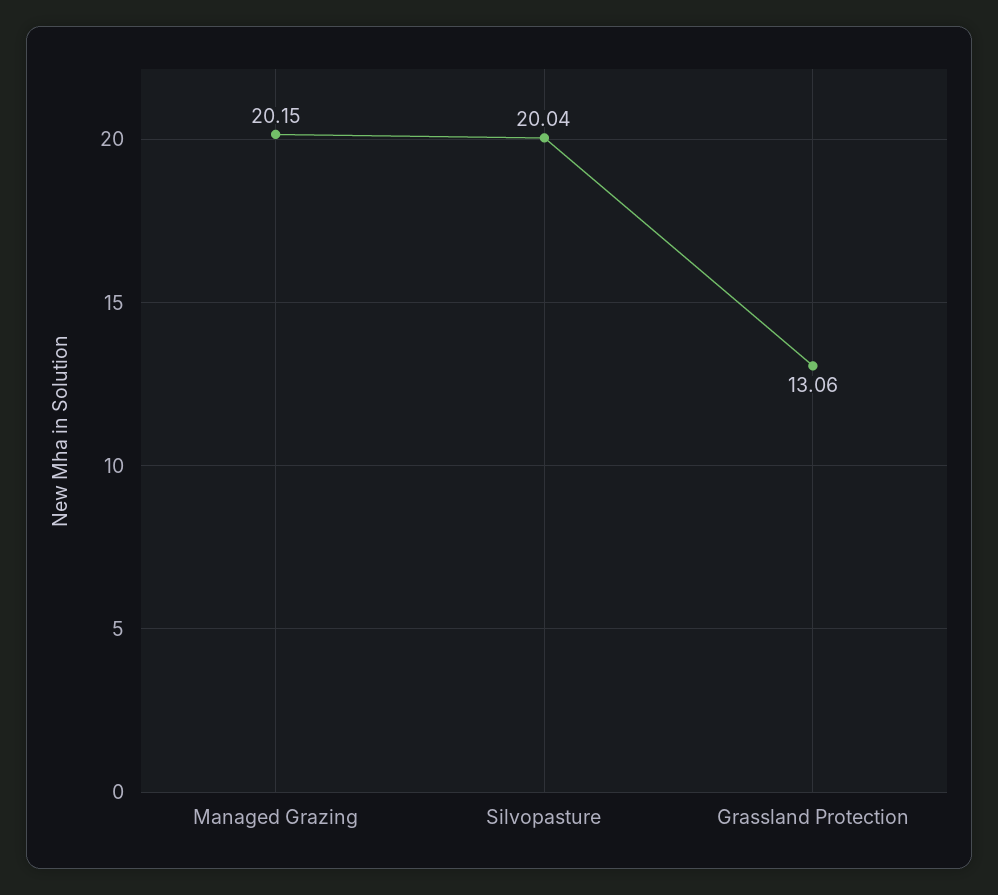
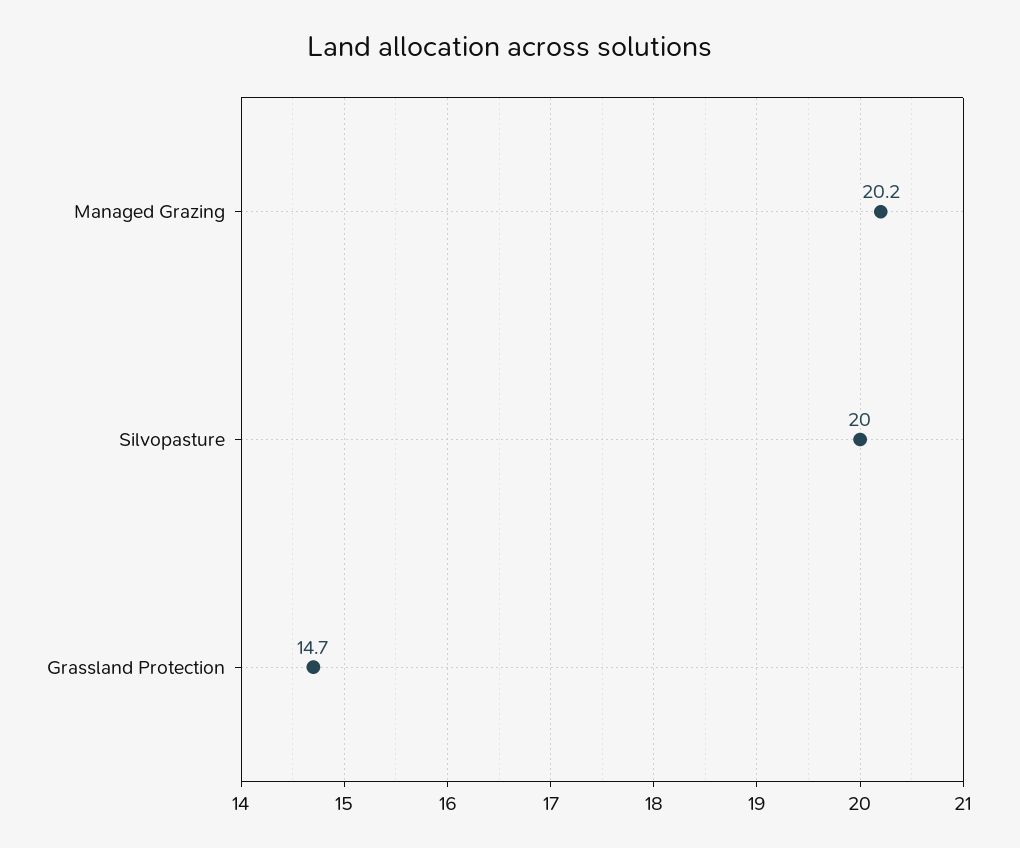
  {
    "Managed Grazing": 20.15,
    "Silvopasture": 20.04,
-   "Grassland Protection": 13.06
+   "Grassland Protection": 14.7
  }

